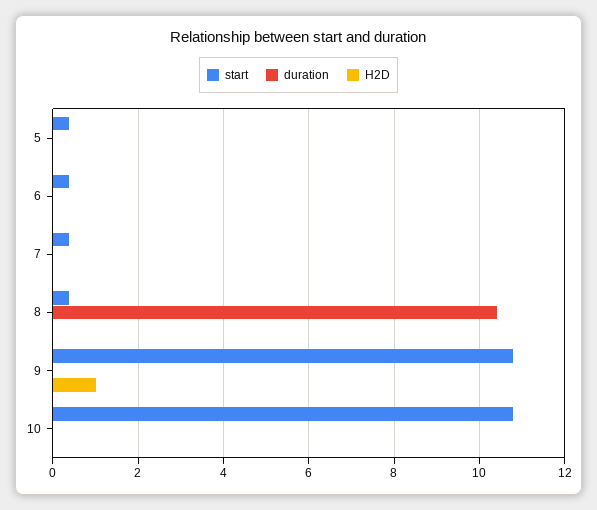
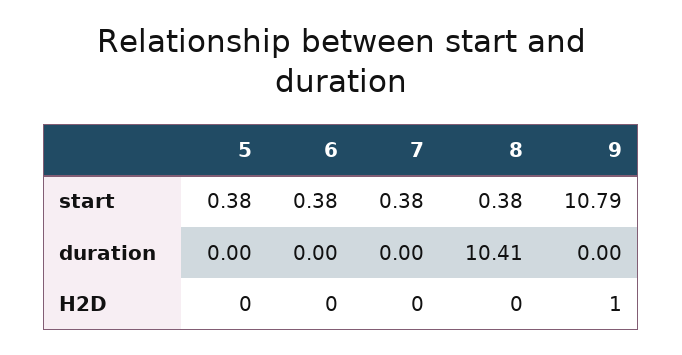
  {
    "start": {
      "5": 0.38,
      "6": 0.38,
      "7": 0.38,
      "8": 0.38,
-     "9": 10.79,
+     "9": 10.79
-     "10": 10.8
    },
    "duration": {
      "5": 0,
      "6": 0,
      "7": 0,
      "8": 10.41,
-     "9": 0,
+     "9": 0
-     "10": 0
    },
    "H2D": {
      "5": 0,
      "6": 0,
      "7": 0,
      "8": 0,
-     "9": 1,
+     "9": 1
-     "10": 0
    }
  }

